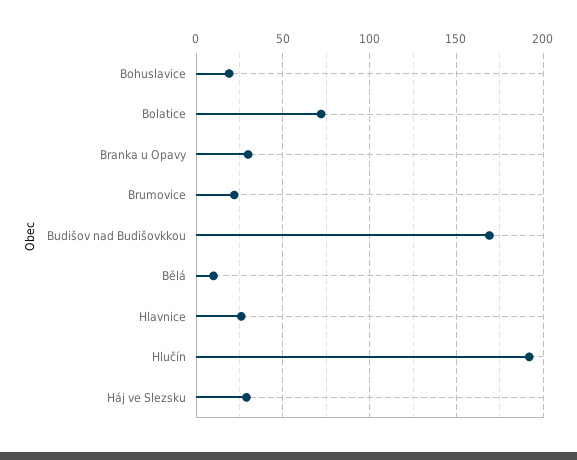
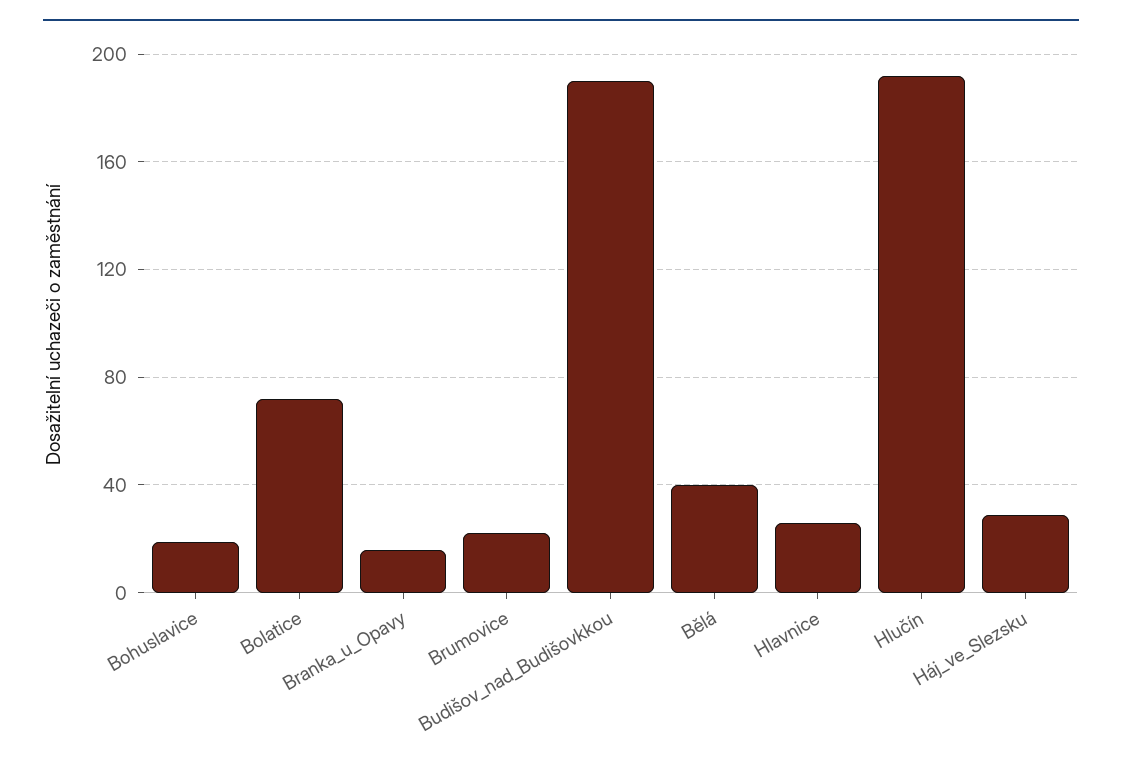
  {
    "Bohuslavice": 20,
    "Bolatice": 70,
-   "Branka u Opavy": 30,
+   "Branka u Opavy": 15,
    "Brumovice": 20,
-   "Budišov nad Budišovkkou": 170,
+   "Budišov nad Budišovkkou": 190,
-   "Bělá": 10,
+   "Bělá": 40,
    "Hlavnice": 25,
    "Hlučín": 190,
    "Háj ve Slezsku": 30
  }

